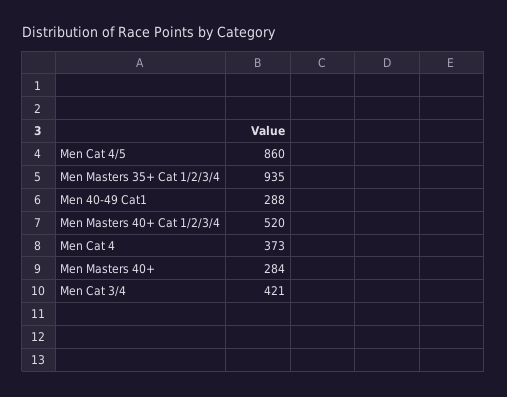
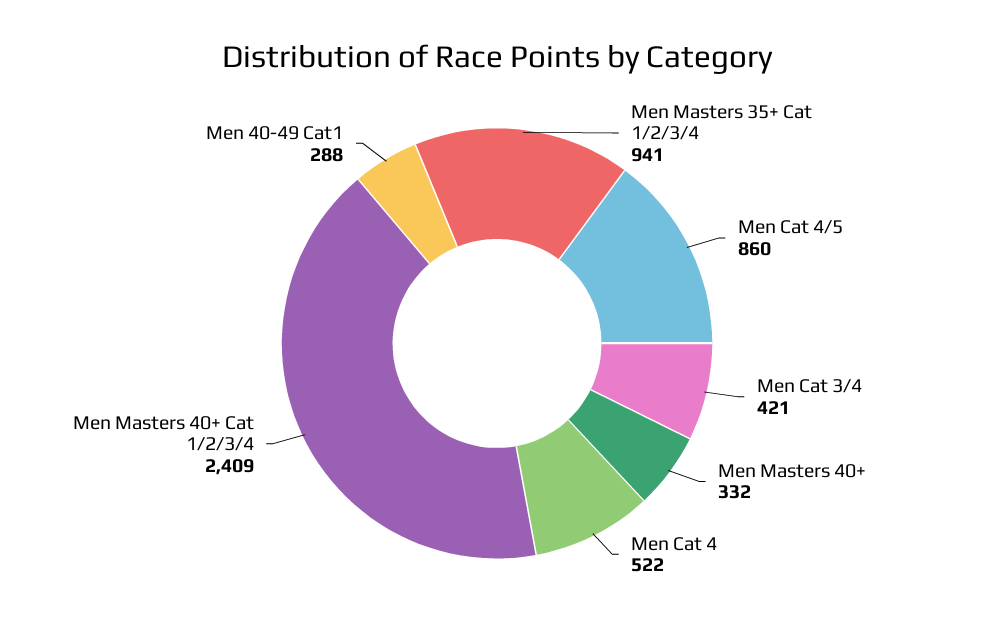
  {
    "Men Cat 4/5": 860,
-   "Men Masters 35+ Cat 1/2/3/4": 935,
+   "Men Masters 35+ Cat 1/2/3/4": 941,
    "Men 40-49 Cat1": 288,
-   "Men Masters 40+ Cat 1/2/3/4": 520,
+   "Men Masters 40+ Cat 1/2/3/4": 2409,
-   "Men Cat 4": 373,
+   "Men Cat 4": 522,
-   "Men Masters 40+": 284,
+   "Men Masters 40+": 332,
    "Men Cat 3/4": 421
  }

